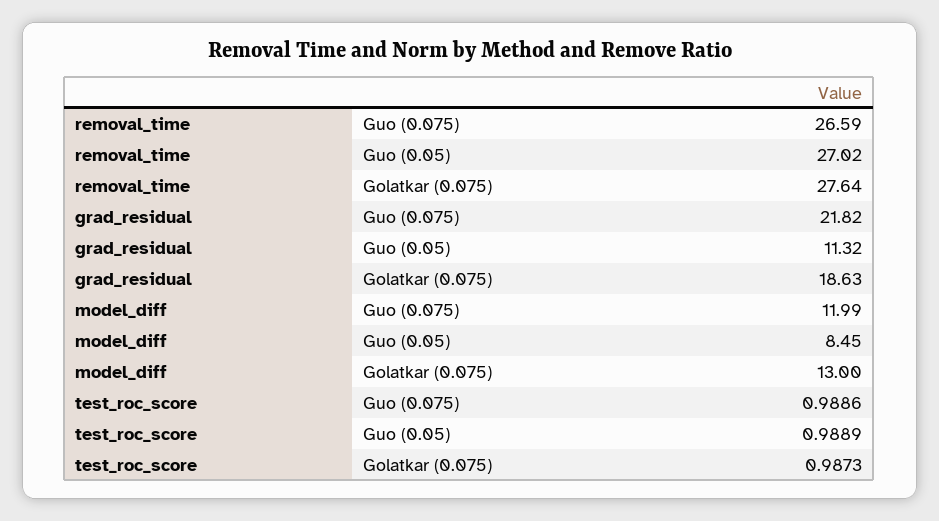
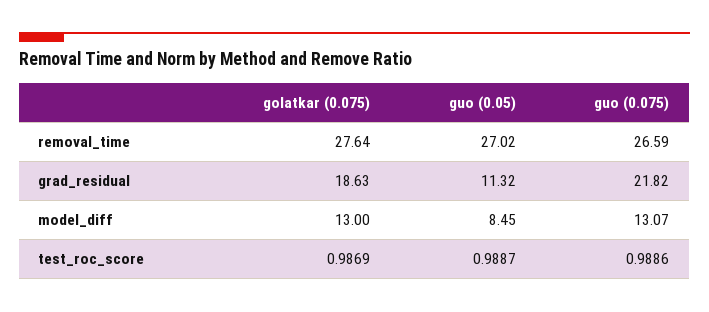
  {
    "removal_time": {
      "Guo (0.075)": 26.59,
      "Guo (0.05)": 27.02,
      "Golatkar (0.075)": 27.64
    },
    "grad_residual": {
      "Guo (0.075)": 21.82,
      "Guo (0.05)": 11.32,
      "Golatkar (0.075)": 18.63
    },
    "model_diff": {
-     "Guo (0.075)": 11.99,
+     "Guo (0.075)": 13.07,
      "Guo (0.05)": 8.45,
      "Golatkar (0.075)": 13
    },
    "test_roc_score": {
      "Guo (0.075)": 0.9886,
-     "Guo (0.05)": 0.9889,
+     "Guo (0.05)": 0.9887,
-     "Golatkar (0.075)": 0.9873
+     "Golatkar (0.075)": 0.9869
    }
  }

